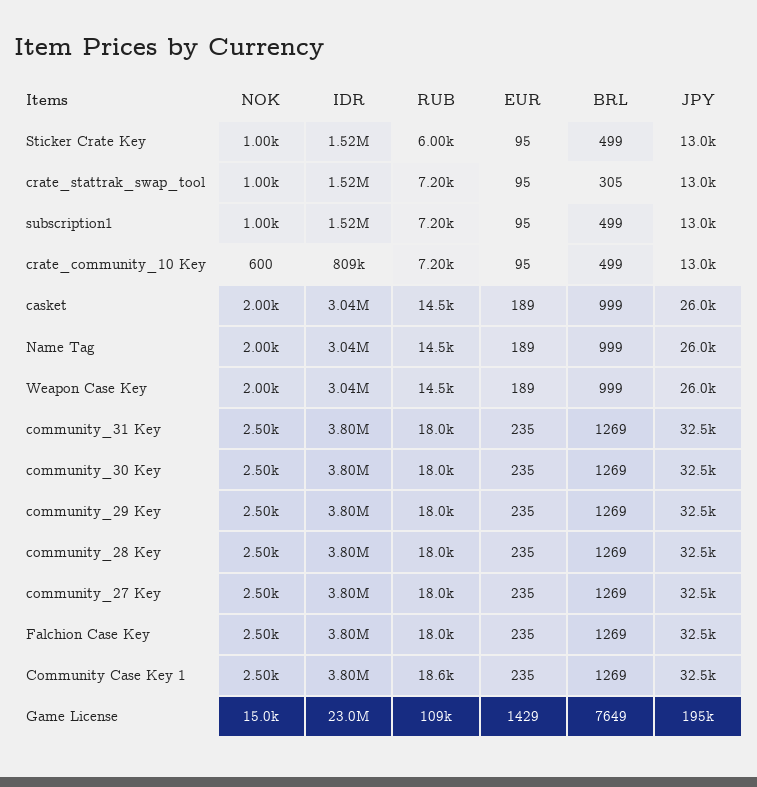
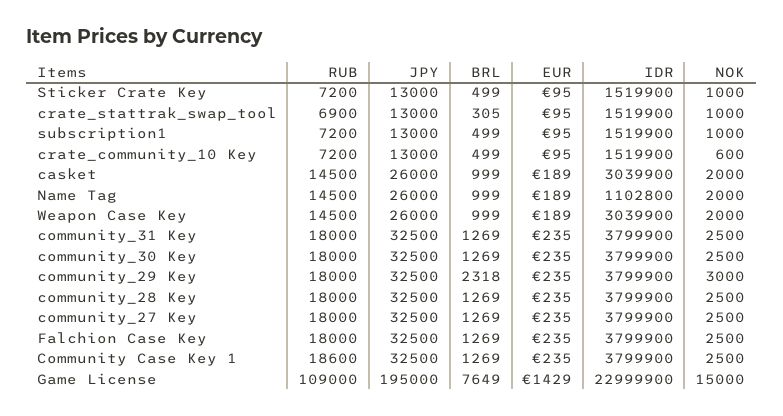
  {
    "NOK": {
      "Sticker Crate Key": 1000,
      "crate_stattrak_swap_tool": 1000,
      "subscription1": 1000,
      "crate_community_10 Key": 600,
      "casket": 2000,
      "Name Tag": 2000,
      "Weapon Case Key": 2000,
      "community_31 Key": 2500,
      "community_30 Key": 2500,
-     "community_29 Key": 2500,
+     "community_29 Key": 3000,
      "community_28 Key": 2500,
      "community_27 Key": 2500,
      "Falchion Case Key": 2500,
      "Community Case Key 1": 2500,
      "Game License": 15000
    },
    "IDR": {
      "Sticker Crate Key": 1519900,
      "crate_stattrak_swap_tool": 1519900,
      "subscription1": 1519900,
-     "crate_community_10 Key": 809000,
+     "crate_community_10 Key": 1519900,
      "casket": 3039900,
-     "Name Tag": 3040000,
+     "Name Tag": 1102800,
      "Weapon Case Key": 3039900,
      "community_31 Key": 3799900,
      "community_30 Key": 3799900,
      "community_29 Key": 3799900,
      "community_28 Key": 3799900,
      "community_27 Key": 3799900,
      "Falchion Case Key": 3799900,
      "Community Case Key 1": 3799900,
      "Game License": 22999900
    },
    "RUB": {
-     "Sticker Crate Key": 6000,
+     "Sticker Crate Key": 7200,
-     "crate_stattrak_swap_tool": 7200,
+     "crate_stattrak_swap_tool": 6900,
      "subscription1": 7200,
      "crate_community_10 Key": 7200,
      "casket": 14500,
      "Name Tag": 14500,
      "Weapon Case Key": 14500,
      "community_31 Key": 18000,
      "community_30 Key": 18000,
      "community_29 Key": 18000,
      "community_28 Key": 18000,
      "community_27 Key": 18000,
      "Falchion Case Key": 18000,
      "Community Case Key 1": 18600,
      "Game License": 109000
    },
    "EUR": {
      "Sticker Crate Key": 95,
      "crate_stattrak_swap_tool": 95,
      "subscription1": 95,
      "crate_community_10 Key": 95,
      "casket": 189,
      "Name Tag": 189,
      "Weapon Case Key": 189,
      "community_31 Key": 235,
      "community_30 Key": 235,
      "community_29 Key": 235,
      "community_28 Key": 235,
      "community_27 Key": 235,
      "Falchion Case Key": 235,
      "Community Case Key 1": 235,
      "Game License": 1429
    },
    "BRL": {
      "Sticker Crate Key": 499,
      "crate_stattrak_swap_tool": 305,
      "subscription1": 499,
      "crate_community_10 Key": 499,
      "casket": 999,
      "Name Tag": 999,
      "Weapon Case Key": 999,
      "community_31 Key": 1269,
      "community_30 Key": 1269,
-     "community_29 Key": 1269,
+     "community_29 Key": 2318,
      "community_28 Key": 1269,
      "community_27 Key": 1269,
      "Falchion Case Key": 1269,
      "Community Case Key 1": 1269,
      "Game License": 7649
    },
    "JPY": {
      "Sticker Crate Key": 13000,
      "crate_stattrak_swap_tool": 13000,
      "subscription1": 13000,
      "crate_community_10 Key": 13000,
      "casket": 26000,
      "Name Tag": 26000,
      "Weapon Case Key": 26000,
      "community_31 Key": 32500,
      "community_30 Key": 32500,
      "community_29 Key": 32500,
      "community_28 Key": 32500,
      "community_27 Key": 32500,
      "Falchion Case Key": 32500,
      "Community Case Key 1": 32500,
      "Game License": 195000
    }
  }

